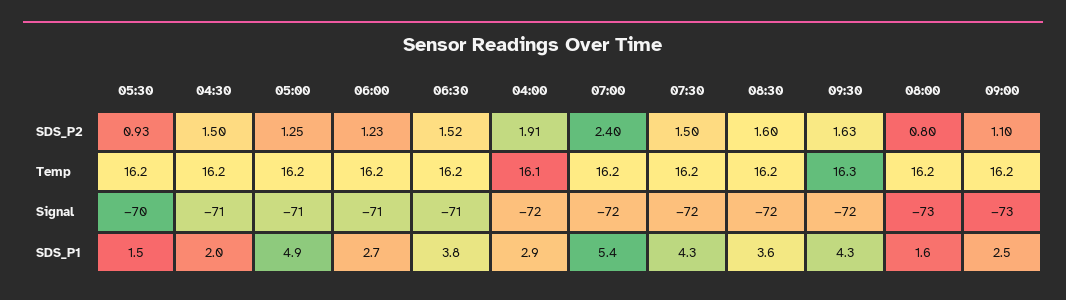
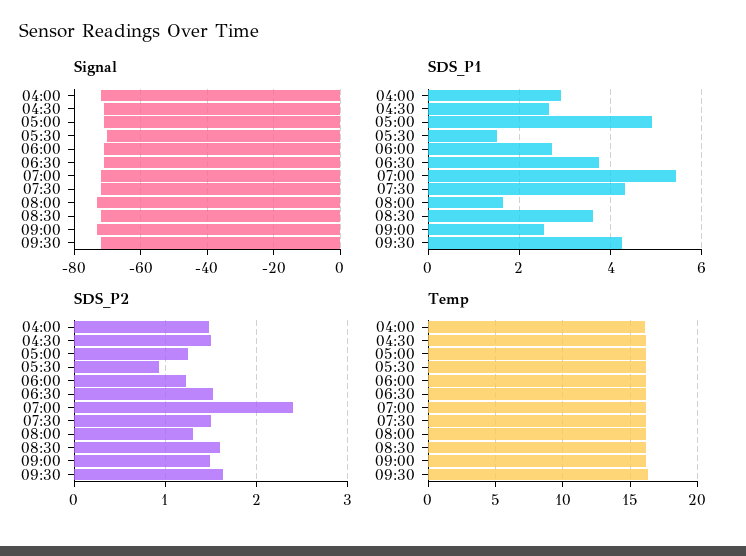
  {
    "SDS_P2": {
      "05:30": 0.93,
      "04:30": 1.5,
      "05:00": 1.25,
      "06:00": 1.23,
      "06:30": 1.52,
-     "04:00": 1.91,
+     "04:00": 1.5,
      "07:00": 2.4,
      "07:30": 1.5,
      "08:30": 1.6,
      "09:30": 1.63,
-     "08:00": 0.8,
+     "08:00": 1.3,
-     "09:00": 1.1
+     "09:00": 1.5
    },
    "Temp": {
      "05:30": 16.2,
      "04:30": 16.2,
      "05:00": 16.2,
      "06:00": 16.2,
      "06:30": 16.2,
      "04:00": 16.1,
      "07:00": 16.2,
      "07:30": 16.2,
      "08:30": 16.2,
      "09:30": 16.3,
      "08:00": 16.2,
      "09:00": 16.2
    },
    "Signal": {
      "05:30": -70,
      "04:30": -71,
      "05:00": -71,
      "06:00": -71,
      "06:30": -71,
      "04:00": -72,
      "07:00": -72,
      "07:30": -72,
      "08:30": -72,
      "09:30": -72,
      "08:00": -73,
      "09:00": -73
    },
    "SDS_P1": {
      "05:30": 1.5,
-     "04:30": 2,
+     "04:30": 2.6,
      "05:00": 4.9,
      "06:00": 2.7,
      "06:30": 3.8,
      "04:00": 2.9,
      "07:00": 5.4,
      "07:30": 4.3,
      "08:30": 3.6,
      "09:30": 4.3,
      "08:00": 1.6,
      "09:00": 2.5
    }
  }

